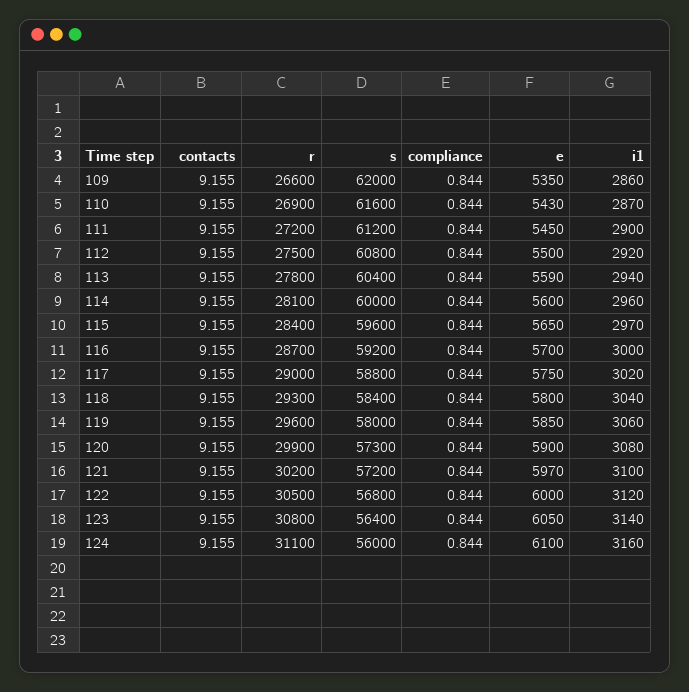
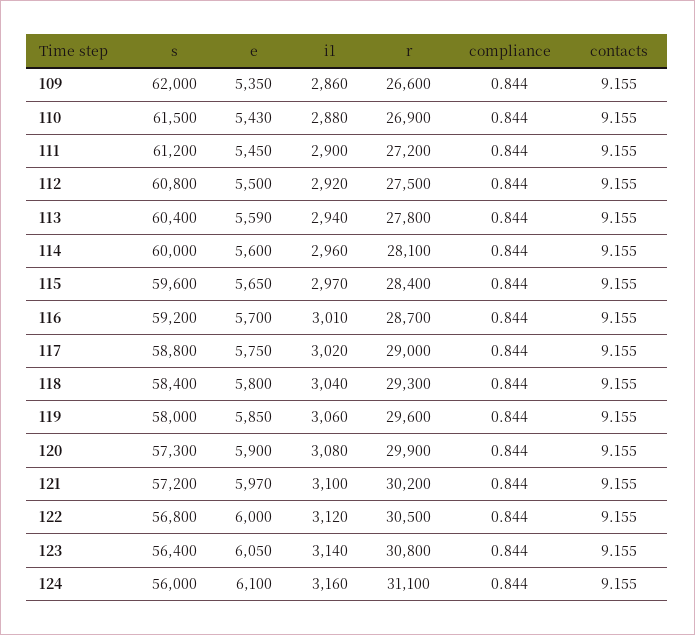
  {
    "contacts": {
      "109": 9.155,
      "110": 9.155,
      "111": 9.155,
      "112": 9.155,
      "113": 9.155,
      "114": 9.155,
      "115": 9.155,
      "116": 9.155,
      "117": 9.155,
      "118": 9.155,
      "119": 9.155,
      "120": 9.155,
      "121": 9.155,
      "122": 9.155,
      "123": 9.155,
      "124": 9.155
    },
    "r": {
      "109": 26600,
      "110": 26900,
      "111": 27200,
      "112": 27500,
      "113": 27800,
      "114": 28100,
      "115": 28400,
      "116": 28700,
      "117": 29000,
      "118": 29300,
      "119": 29600,
      "120": 29900,
      "121": 30200,
      "122": 30500,
      "123": 30800,
      "124": 31100
    },
    "s": {
      "109": 62000,
-     "110": 61600,
+     "110": 61500,
      "111": 61200,
      "112": 60800,
      "113": 60400,
      "114": 60000,
      "115": 59600,
      "116": 59200,
      "117": 58800,
      "118": 58400,
      "119": 58000,
      "120": 57300,
      "121": 57200,
      "122": 56800,
      "123": 56400,
      "124": 56000
    },
    "compliance": {
      "109": 0.844,
      "110": 0.844,
      "111": 0.844,
      "112": 0.844,
      "113": 0.844,
      "114": 0.844,
      "115": 0.844,
      "116": 0.844,
      "117": 0.844,
      "118": 0.844,
      "119": 0.844,
      "120": 0.844,
      "121": 0.844,
      "122": 0.844,
      "123": 0.844,
      "124": 0.844
    },
    "e": {
      "109": 5350,
      "110": 5430,
      "111": 5450,
      "112": 5500,
      "113": 5590,
      "114": 5600,
      "115": 5650,
      "116": 5700,
      "117": 5750,
      "118": 5800,
      "119": 5850,
      "120": 5900,
      "121": 5970,
      "122": 6000,
      "123": 6050,
      "124": 6100
    },
    "i1": {
      "109": 2860,
-     "110": 2870,
+     "110": 2880,
      "111": 2900,
      "112": 2920,
      "113": 2940,
      "114": 2960,
      "115": 2970,
-     "116": 3000,
+     "116": 3010,
      "117": 3020,
      "118": 3040,
      "119": 3060,
      "120": 3080,
      "121": 3100,
      "122": 3120,
      "123": 3140,
      "124": 3160
    }
  }

